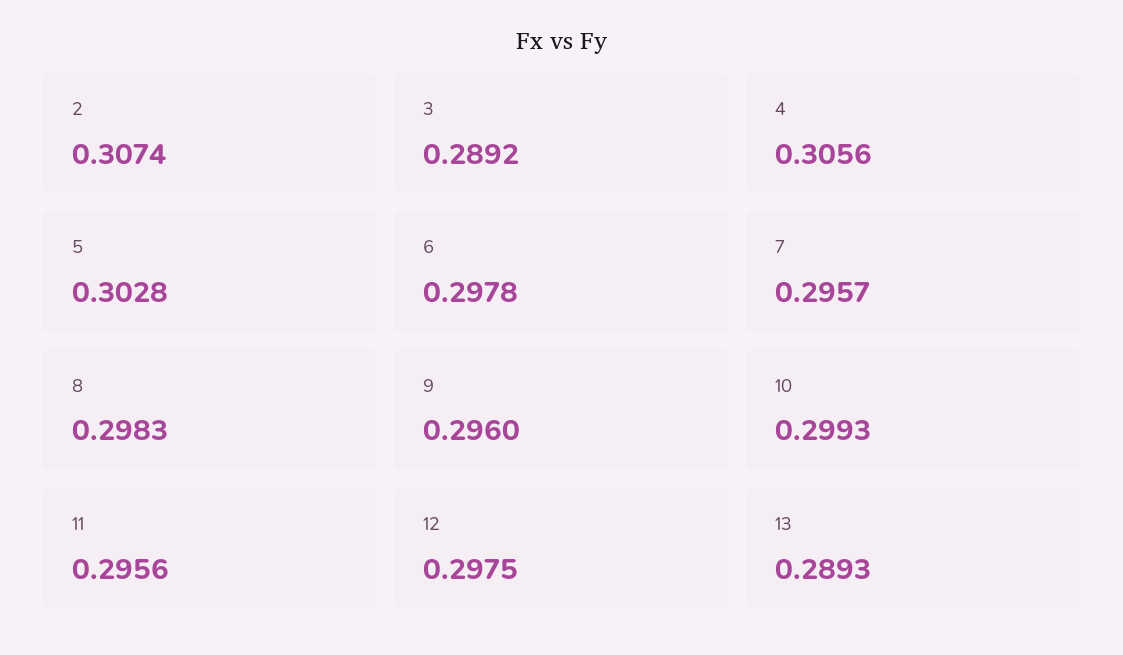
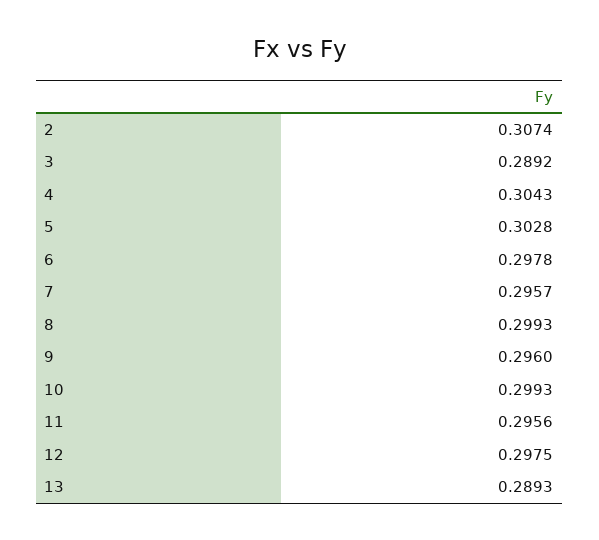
  {
    "2": 0.3074,
    "3": 0.2892,
-   "4": 0.3056,
+   "4": 0.3043,
    "5": 0.3028,
    "6": 0.2978,
    "7": 0.2957,
-   "8": 0.2983,
+   "8": 0.2993,
    "9": 0.296,
    "10": 0.2993,
    "11": 0.2956,
    "12": 0.2975,
    "13": 0.2893
  }

